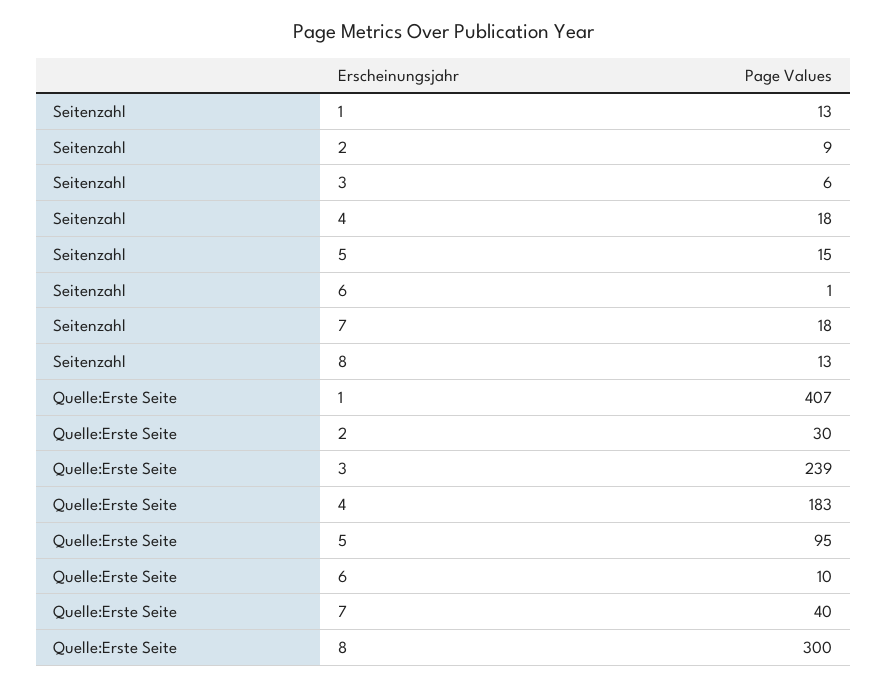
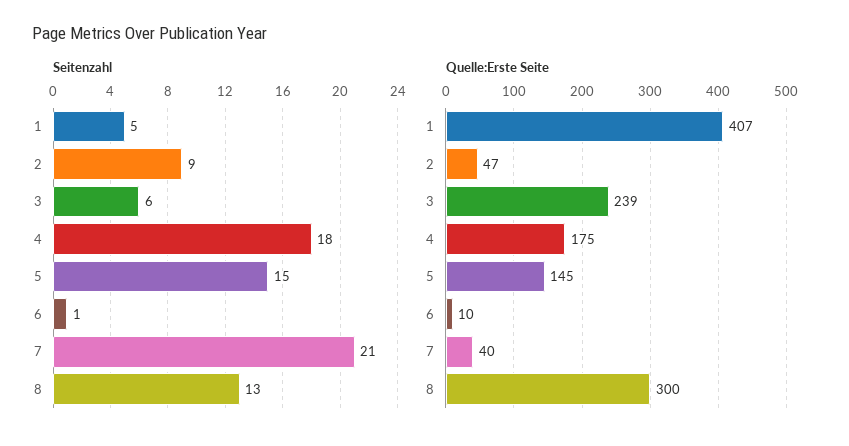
  {
    "Seitenzahl": {
-     "1": 13,
+     "1": 5,
      "2": 9,
      "3": 6,
      "4": 18,
      "5": 15,
      "6": 1,
-     "7": 18,
+     "7": 21,
      "8": 13
    },
    "Quelle:Erste Seite": {
      "1": 407,
-     "2": 30,
+     "2": 47,
      "3": 239,
-     "4": 183,
+     "4": 175,
-     "5": 95,
+     "5": 145,
      "6": 10,
      "7": 40,
      "8": 300
    }
  }

